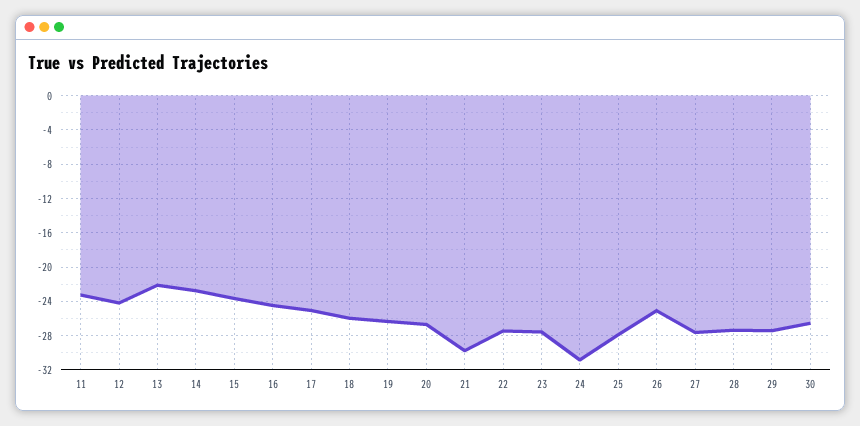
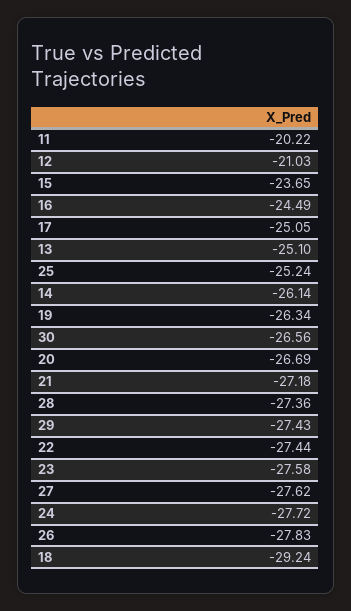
  {
-   "11": -23,
+   "11": -20.22,
-   "12": -24,
+   "12": -21.03,
-   "13": -22,
+   "13": -25.1,
-   "14": -23,
+   "14": -26.14,
    "15": -23.65,
    "16": -24.49,
    "17": -25.05,
-   "18": -26,
+   "18": -29.24,
    "19": -26.34,
    "20": -26.69,
-   "21": -30,
+   "21": -27.18,
    "22": -27.44,
    "23": -27.58,
-   "24": -31,
+   "24": -27.72,
-   "25": -28,
+   "25": -25.24,
-   "26": -25,
+   "26": -27.83,
    "27": -27.62,
    "28": -27.36,
    "29": -27.43,
    "30": -26.56
  }

